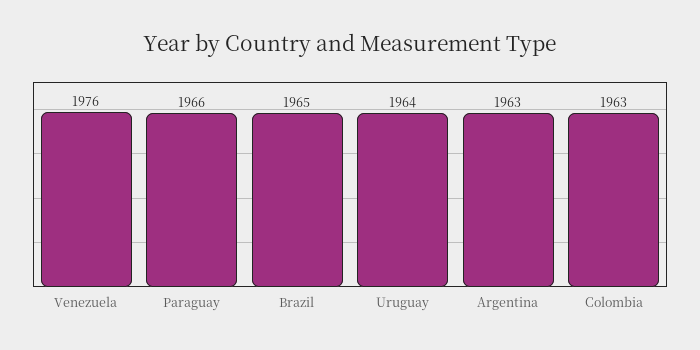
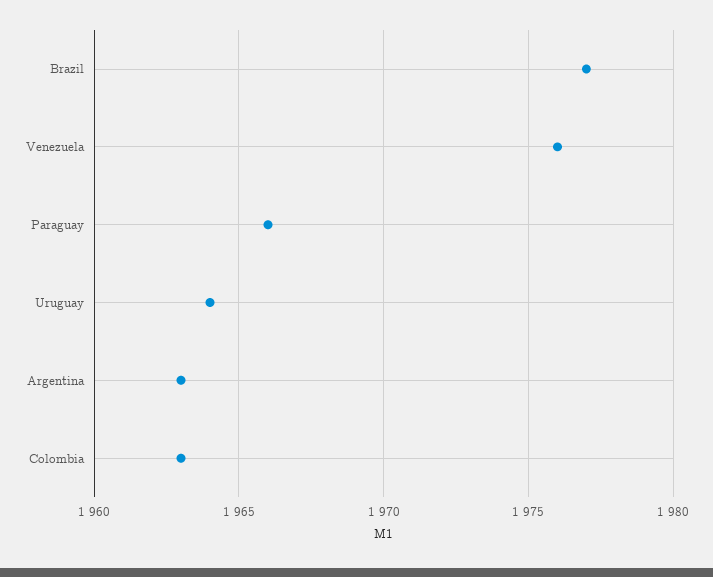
  {
    "Venezuela": 1976,
    "Paraguay": 1966,
-   "Brazil": 1965,
+   "Brazil": 1977,
    "Uruguay": 1964,
    "Argentina": 1963,
    "Colombia": 1963
  }

